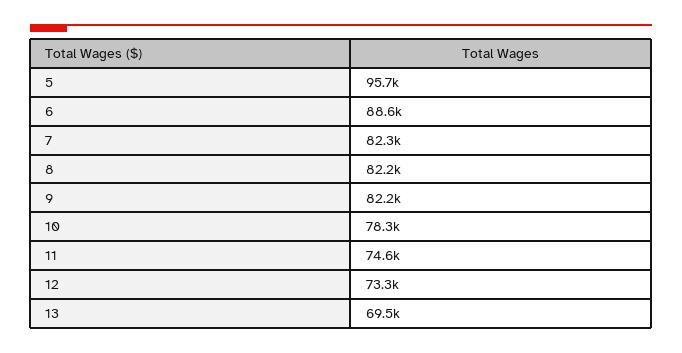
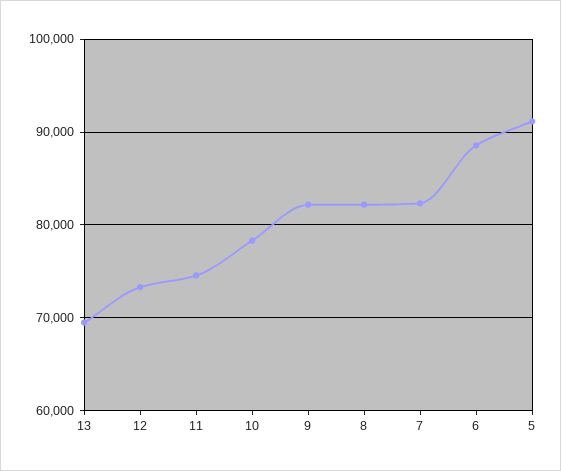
  {
-   "5": 95700,
+   "5": 91000,
    "6": 88600,
    "7": 82300,
    "8": 82200,
    "9": 82200,
    "10": 78300,
    "11": 74600,
    "12": 73300,
    "13": 69500
  }

